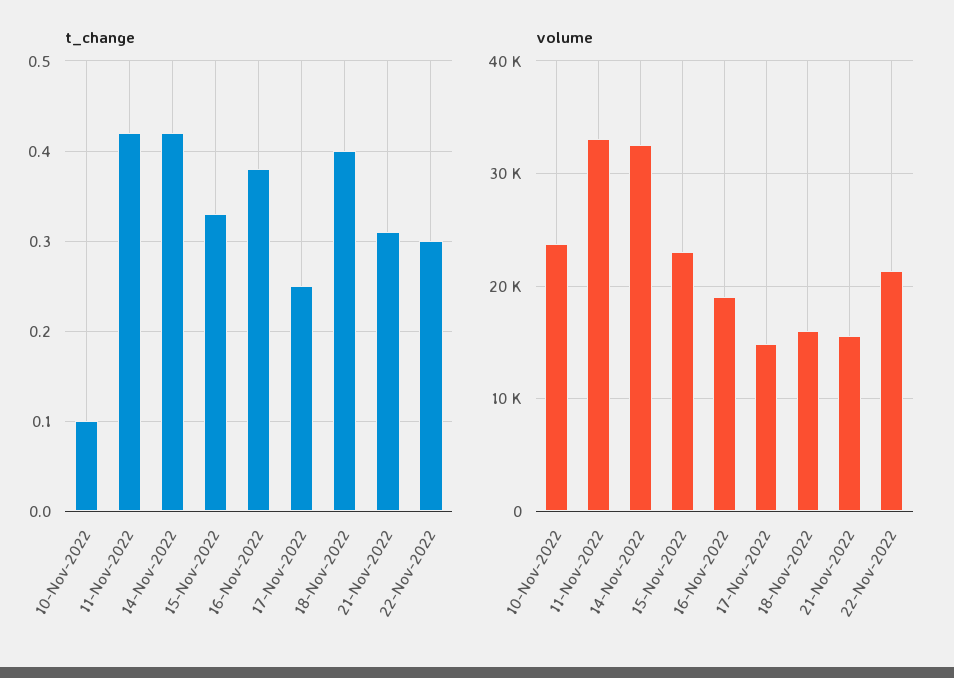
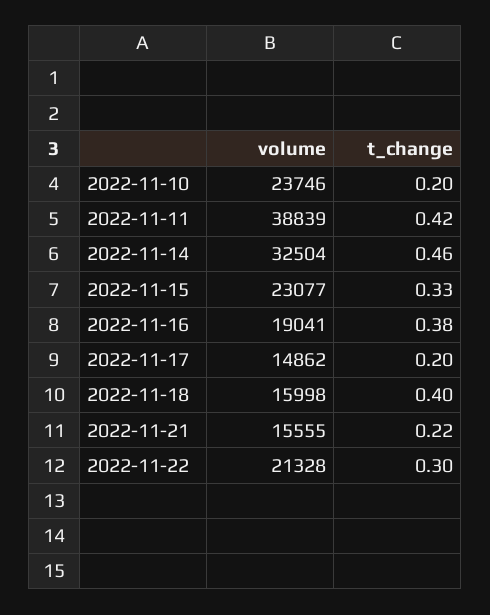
  {
    "t_change": {
-     "10-Nov-2022": 0.1,
+     "10-Nov-2022": 0.2,
      "11-Nov-2022": 0.42,
-     "14-Nov-2022": 0.42,
+     "14-Nov-2022": 0.46,
      "15-Nov-2022": 0.33,
      "16-Nov-2022": 0.38,
-     "17-Nov-2022": 0.25,
+     "17-Nov-2022": 0.2,
      "18-Nov-2022": 0.4,
-     "21-Nov-2022": 0.31,
+     "21-Nov-2022": 0.22,
      "22-Nov-2022": 0.3
    },
    "volume": {
      "10-Nov-2022": 23746,
-     "11-Nov-2022": 33000,
+     "11-Nov-2022": 38839,
      "14-Nov-2022": 32504,
      "15-Nov-2022": 23077,
      "16-Nov-2022": 19041,
      "17-Nov-2022": 14862,
      "18-Nov-2022": 15998,
      "21-Nov-2022": 15555,
      "22-Nov-2022": 21328
    }
  }

